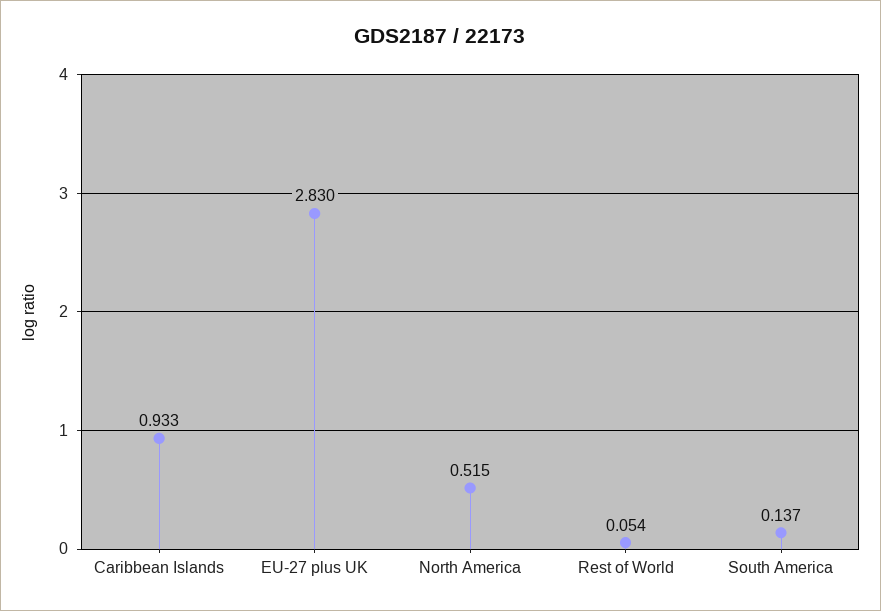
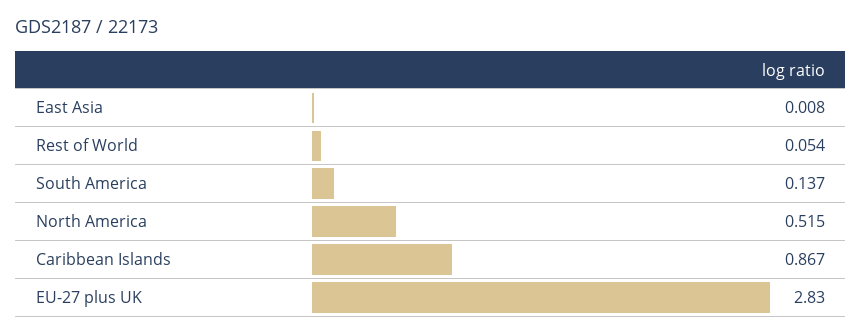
  {
-   "Caribbean Islands": 0.933,
+   "Caribbean Islands": 0.867,
    "EU-27 plus UK": 2.83,
    "North America": 0.515,
    "Rest of World": 0.054,
-   "South America": 0.137
+   "South America": 0.137,
+   "East Asia": 0.008
  }

